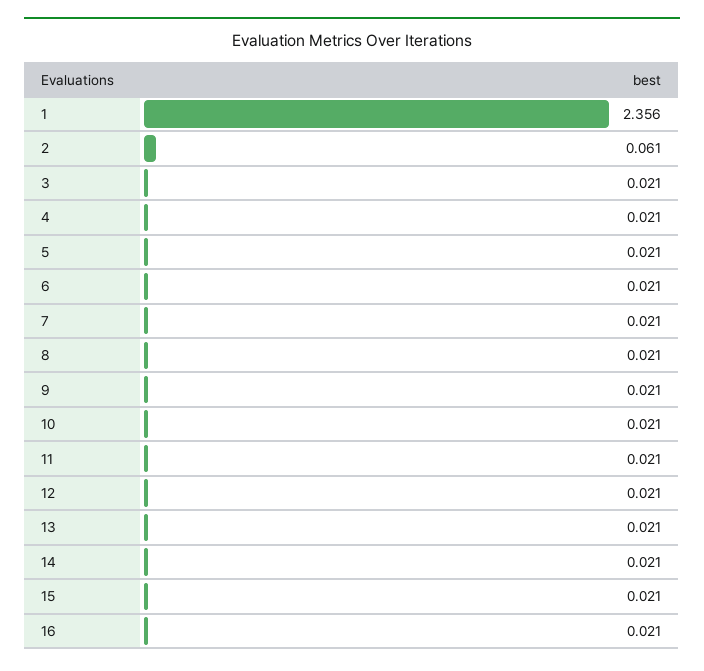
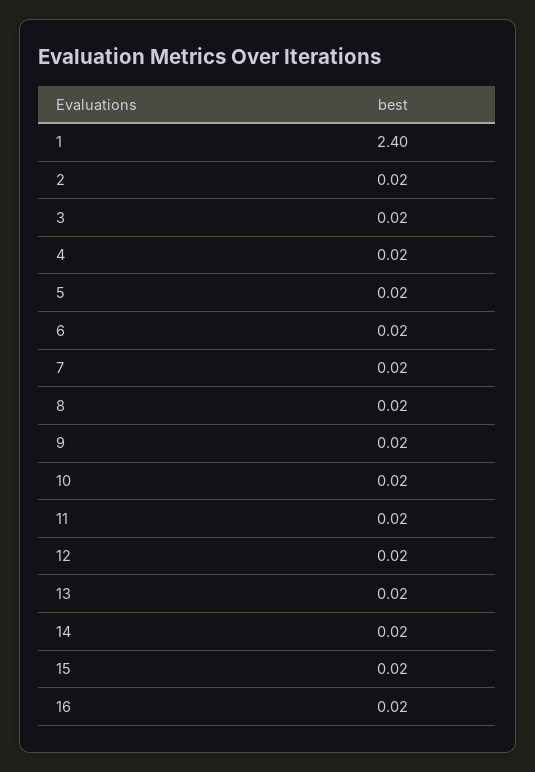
  {
-   "1": 2.356,
+   "1": 2.4,
-   "2": 0.061,
+   "2": 0.02,
    "3": 0.021,
    "4": 0.021,
    "5": 0.021,
    "6": 0.021,
    "7": 0.021,
    "8": 0.021,
    "9": 0.021,
    "10": 0.021,
    "11": 0.021,
    "12": 0.021,
    "13": 0.021,
    "14": 0.021,
    "15": 0.021,
    "16": 0.021
  }

